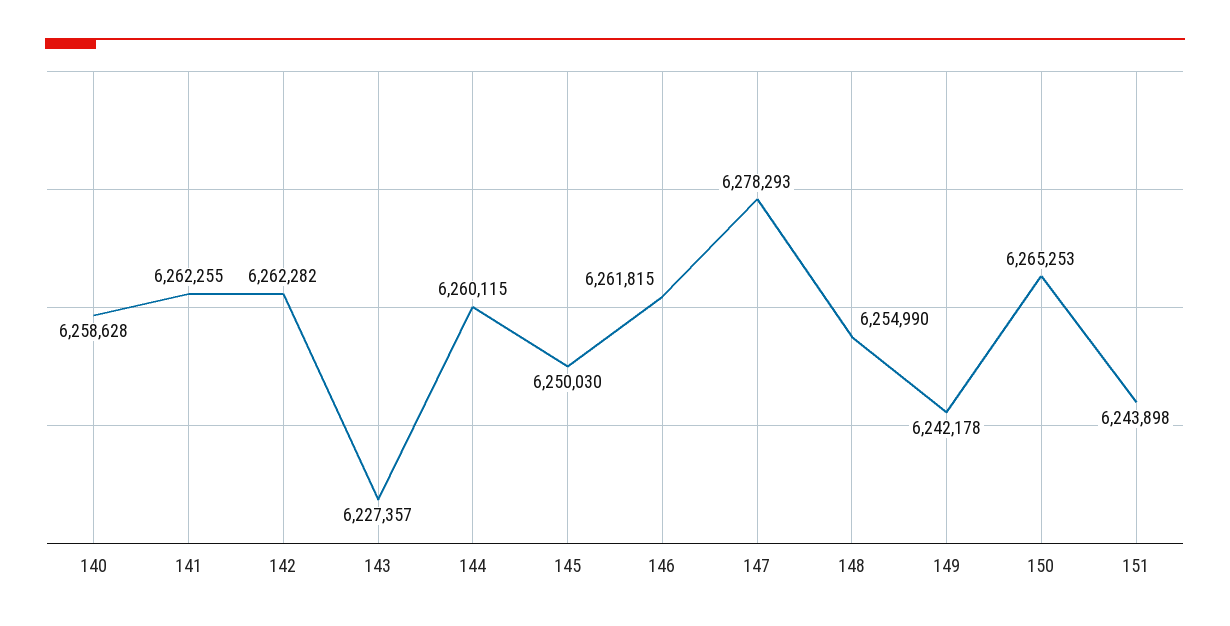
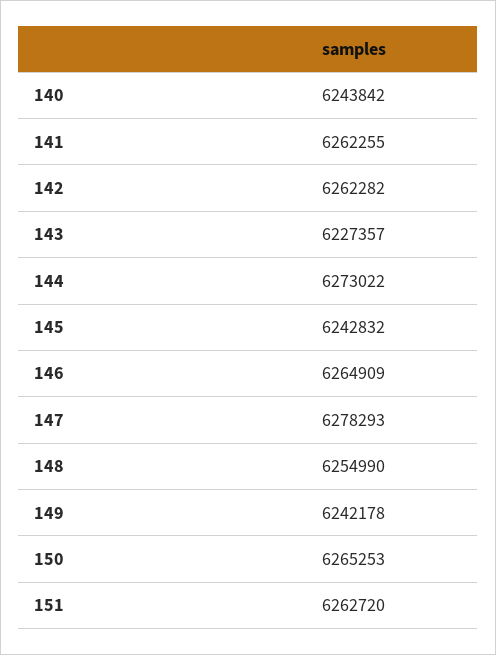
  {
-   "140": 6258628,
+   "140": 6243842,
    "141": 6262255,
    "142": 6262282,
    "143": 6227357,
-   "144": 6260115,
+   "144": 6273022,
-   "145": 6250030,
+   "145": 6242832,
-   "146": 6261815,
+   "146": 6264909,
    "147": 6278293,
    "148": 6254990,
    "149": 6242178,
    "150": 6265253,
-   "151": 6243898
+   "151": 6262720
  }

